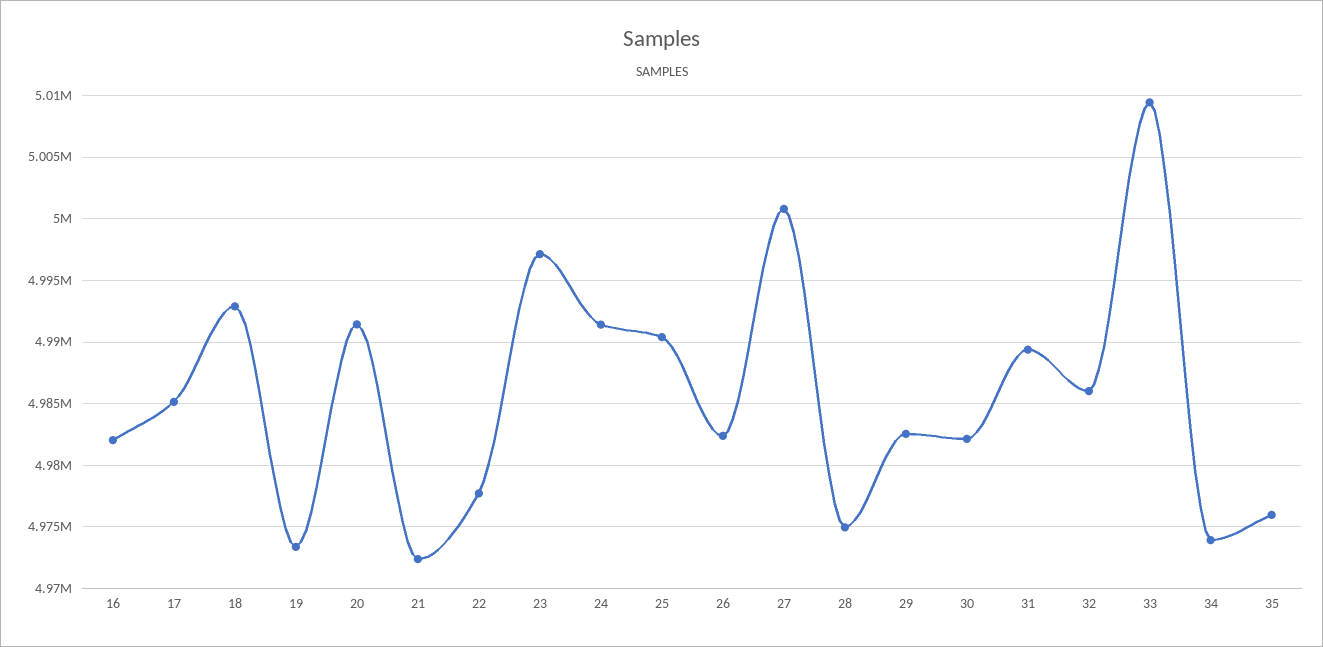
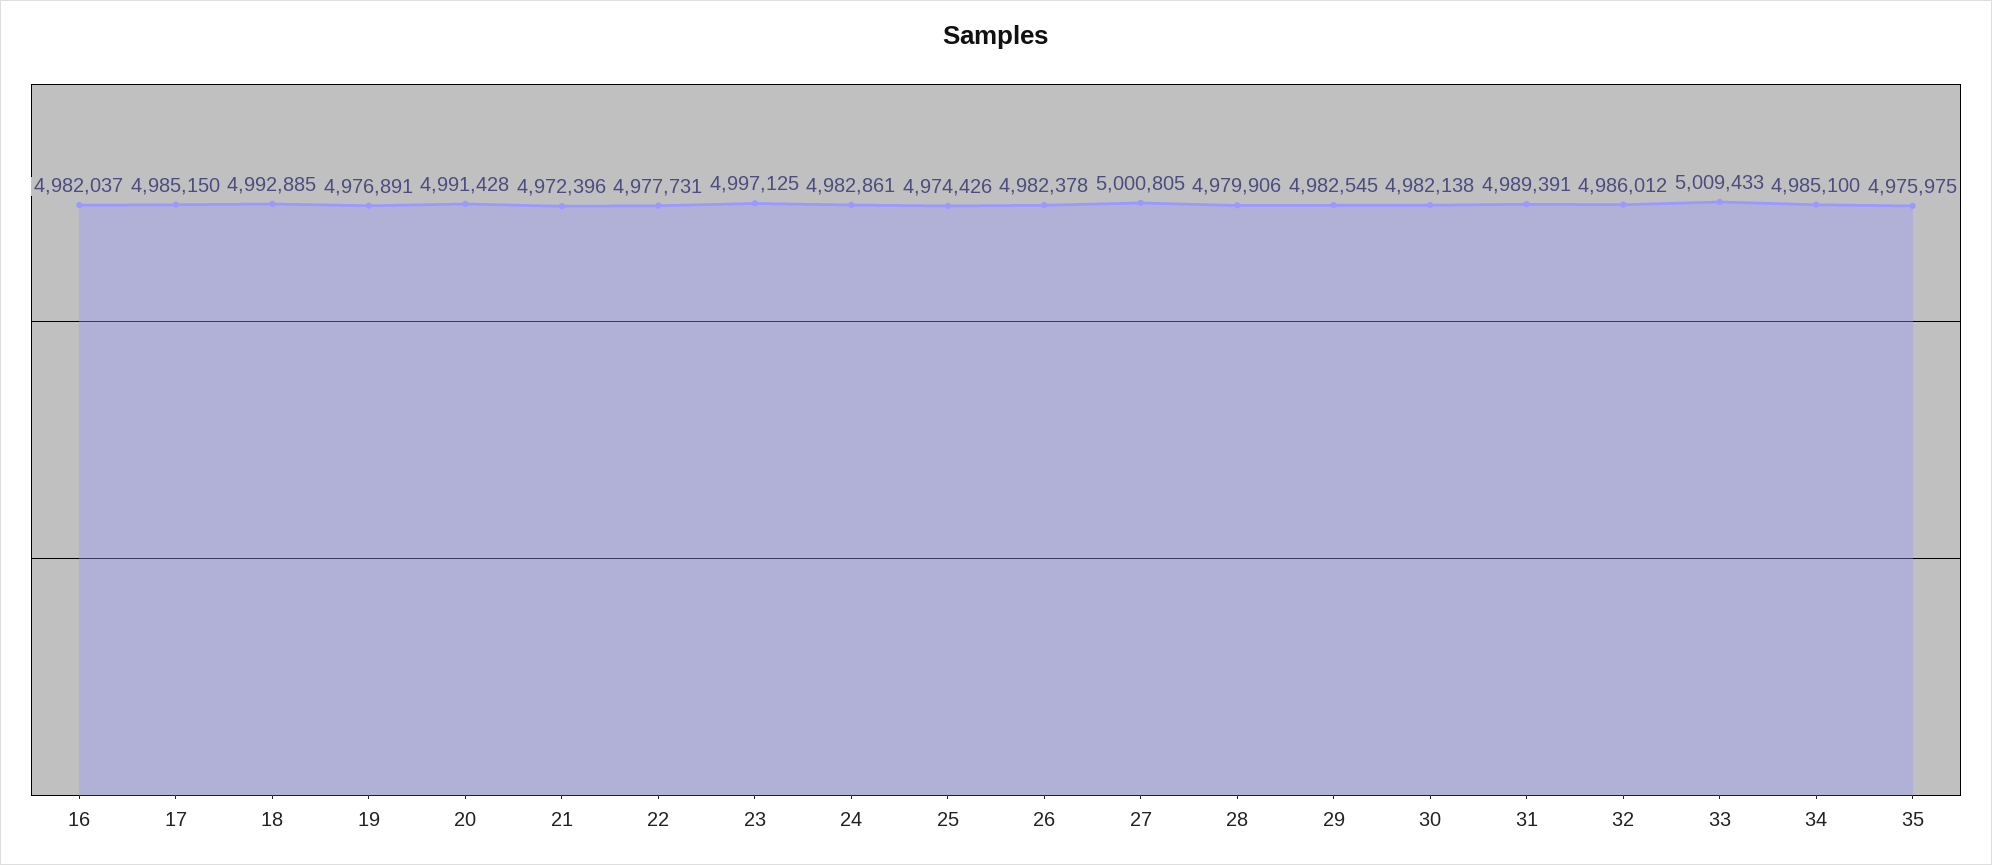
  {
    "16": 4982037,
    "17": 4985150,
    "18": 4992885,
-   "19": 4973500,
+   "19": 4976891,
    "20": 4991428,
    "21": 4972396,
    "22": 4977731,
    "23": 4997125,
-   "24": 4991500,
+   "24": 4982861,
-   "25": 4990500,
+   "25": 4974426,
    "26": 4982378,
    "27": 5000805,
-   "28": 4975000,
+   "28": 4979906,
    "29": 4982545,
    "30": 4982138,
    "31": 4989391,
    "32": 4986012,
    "33": 5009433,
-   "34": 4974000,
+   "34": 4985100,
    "35": 4975975
  }

